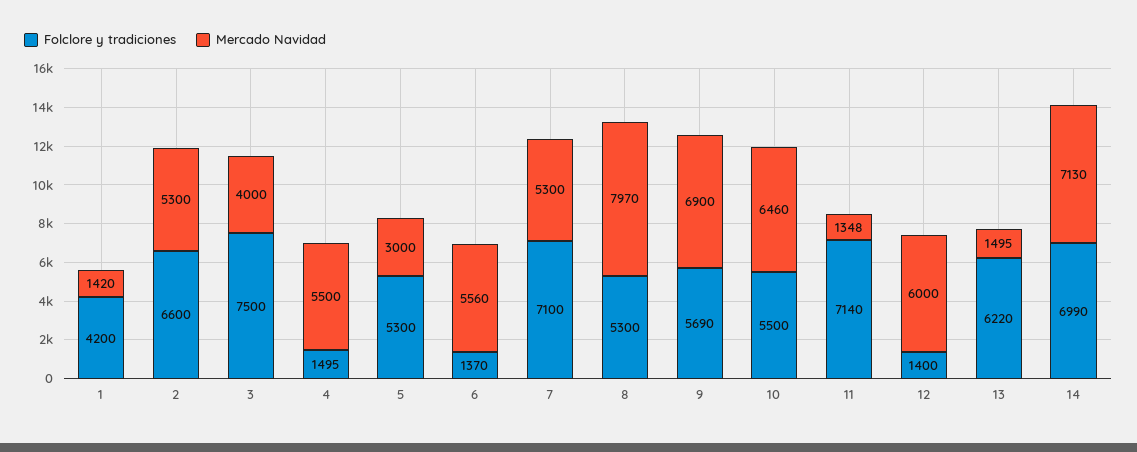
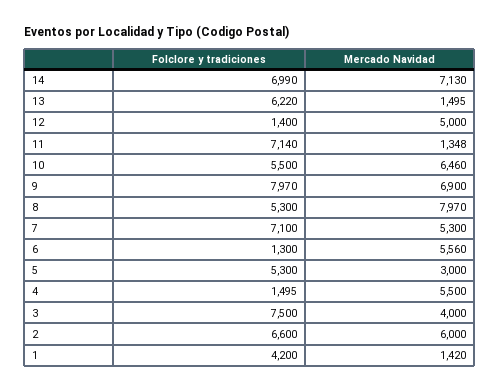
  {
    "Folclore y tradiciones": {
      "1": 4200,
      "2": 6600,
      "3": 7500,
      "4": 1495,
      "5": 5300,
-     "6": 1370,
+     "6": 1300,
      "7": 7100,
      "8": 5300,
-     "9": 5690,
+     "9": 7970,
      "10": 5500,
      "11": 7140,
      "12": 1400,
      "13": 6220,
      "14": 6990
    },
    "Mercado Navidad": {
      "1": 1420,
-     "2": 5300,
+     "2": 6000,
      "3": 4000,
      "4": 5500,
      "5": 3000,
      "6": 5560,
      "7": 5300,
      "8": 7970,
      "9": 6900,
      "10": 6460,
      "11": 1348,
-     "12": 6000,
+     "12": 5000,
      "13": 1495,
      "14": 7130
    }
  }

